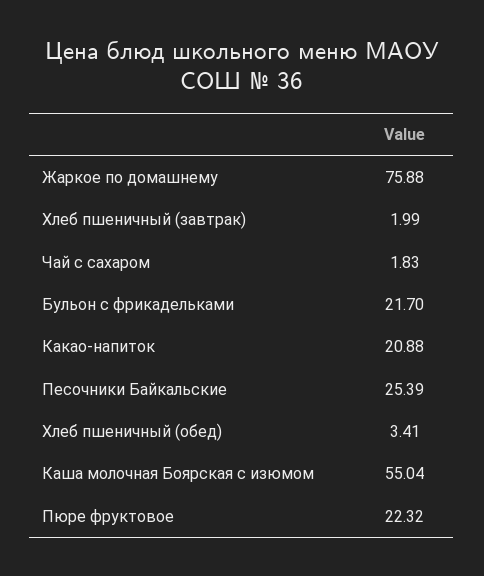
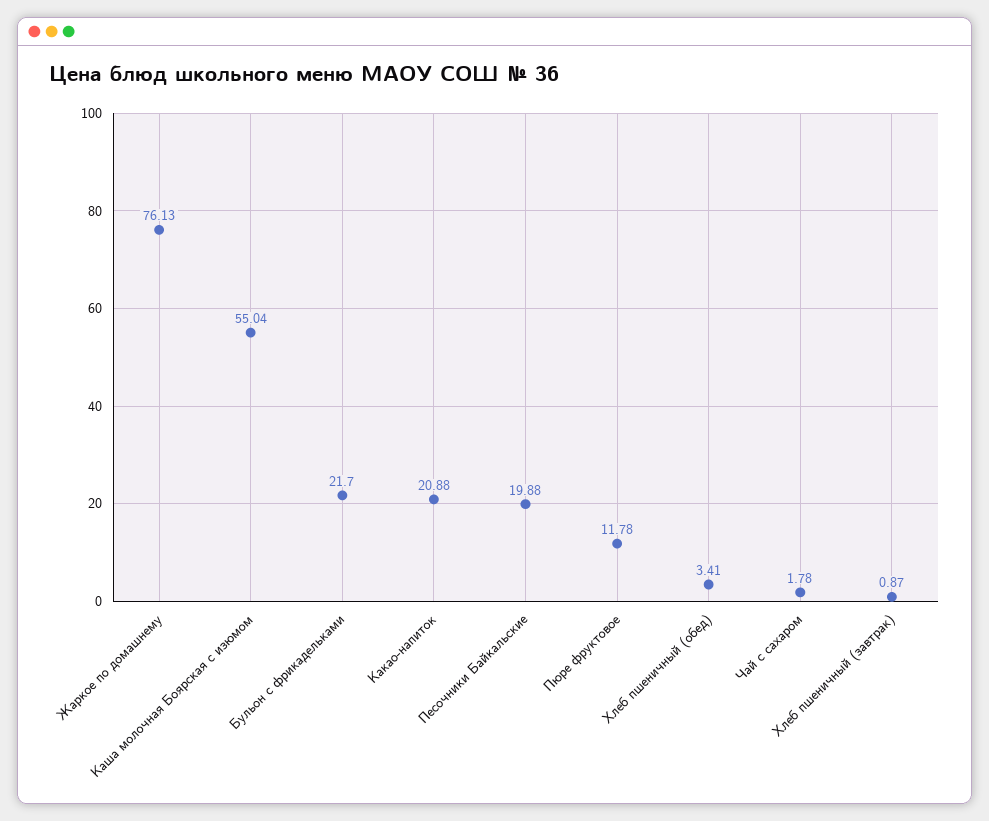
  {
-   "Жаркое по домашнему": 75.88,
+   "Жаркое по домашнему": 76.13,
-   "Хлеб пшеничный (завтрак)": 1.99,
+   "Хлеб пшеничный (завтрак)": 0.87,
-   "Чай с сахаром": 1.83,
+   "Чай с сахаром": 1.78,
    "Бульон с фрикадельками": 21.7,
    "Какао-напиток": 20.88,
-   "Песочники Байкальские": 25.39,
+   "Песочники Байкальские": 19.88,
    "Хлеб пшеничный (обед)": 3.41,
    "Каша молочная Боярская с изюмом": 55.04,
-   "Пюре фруктовое": 22.32
+   "Пюре фруктовое": 11.78
  }

